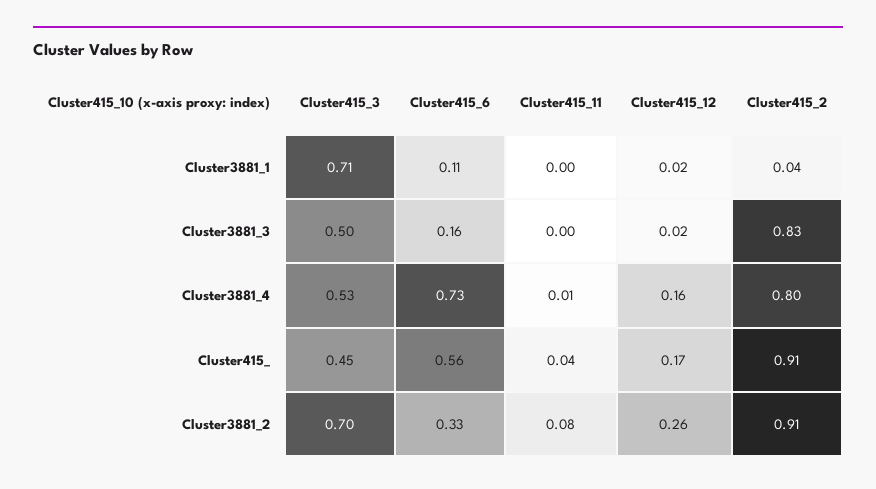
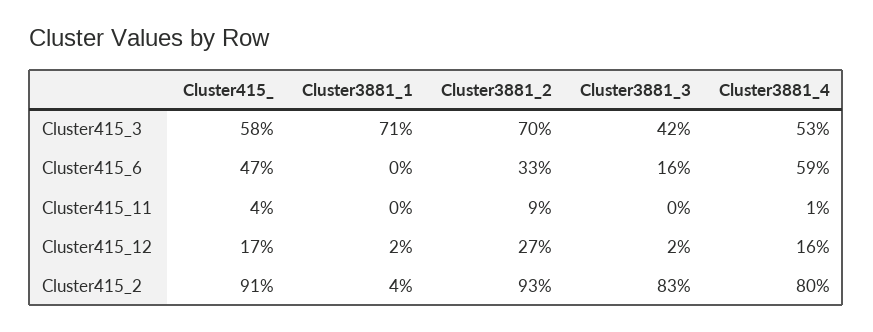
  {
    "Cluster415_3": {
      "Cluster3881_1": 0.71,
-     "Cluster3881_3": 0.5,
+     "Cluster3881_3": 0.42,
      "Cluster3881_4": 0.53,
-     "Cluster415_": 0.45,
+     "Cluster415_": 0.58,
      "Cluster3881_2": 0.7
    },
    "Cluster415_6": {
-     "Cluster3881_1": 0.11,
+     "Cluster3881_1": 0,
      "Cluster3881_3": 0.16,
-     "Cluster3881_4": 0.73,
+     "Cluster3881_4": 0.59,
-     "Cluster415_": 0.56,
+     "Cluster415_": 0.47,
      "Cluster3881_2": 0.33
    },
    "Cluster415_11": {
      "Cluster3881_1": 0,
      "Cluster3881_3": 0,
      "Cluster3881_4": 0.01,
      "Cluster415_": 0.04,
-     "Cluster3881_2": 0.08
+     "Cluster3881_2": 0.09
    },
    "Cluster415_12": {
      "Cluster3881_1": 0.02,
      "Cluster3881_3": 0.02,
      "Cluster3881_4": 0.16,
      "Cluster415_": 0.17,
-     "Cluster3881_2": 0.26
+     "Cluster3881_2": 0.27
    },
    "Cluster415_2": {
      "Cluster3881_1": 0.04,
      "Cluster3881_3": 0.83,
      "Cluster3881_4": 0.8,
      "Cluster415_": 0.91,
-     "Cluster3881_2": 0.91
+     "Cluster3881_2": 0.93
    }
  }

